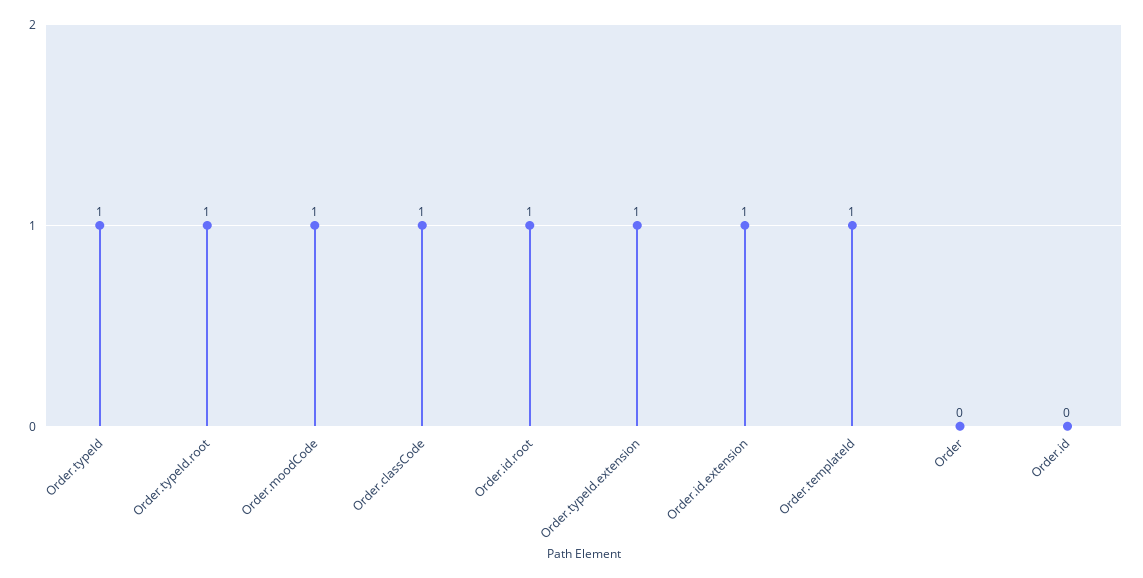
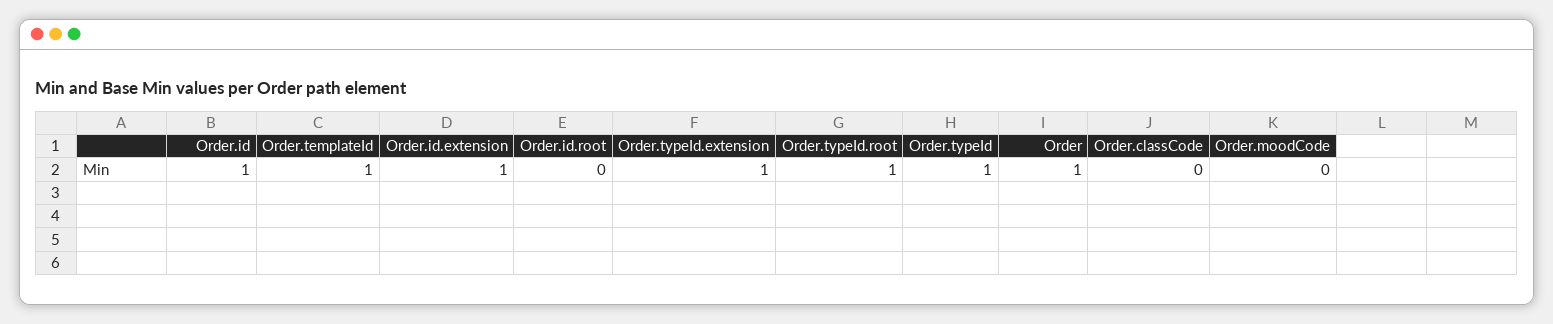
  {
    "Order.typeId": 1,
    "Order.typeId.root": 1,
-   "Order.moodCode": 1,
+   "Order.moodCode": 0,
-   "Order.classCode": 1,
+   "Order.classCode": 0,
-   "Order.id.root": 1,
+   "Order.id.root": 0,
    "Order.typeId.extension": 1,
    "Order.id.extension": 1,
    "Order.templateId": 1,
-   "Order": 0,
+   "Order": 1,
-   "Order.id": 0
+   "Order.id": 1
  }

